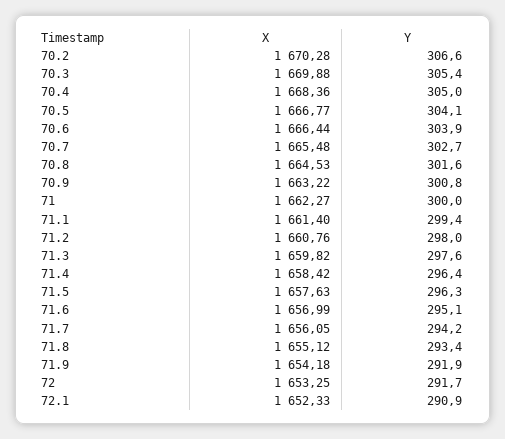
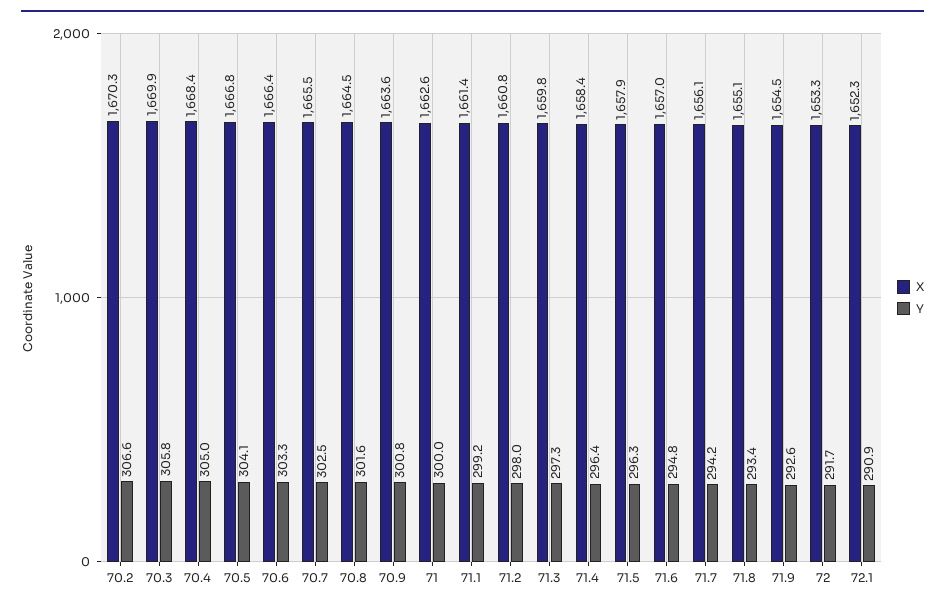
  {
    "X": {
      "70.2": 1670.28,
      "70.3": 1669.88,
      "70.4": 1668.36,
      "70.5": 1666.77,
      "70.6": 1666.44,
      "70.7": 1665.48,
      "70.8": 1664.53,
-     "70.9": 1663.22,
+     "70.9": 1663.6,
-     "71": 1662.27,
+     "71": 1662.6,
      "71.1": 1661.4,
      "71.2": 1660.76,
      "71.3": 1659.82,
      "71.4": 1658.42,
-     "71.5": 1657.63,
+     "71.5": 1657.9,
      "71.6": 1656.99,
      "71.7": 1656.05,
      "71.8": 1655.12,
-     "71.9": 1654.18,
+     "71.9": 1654.5,
      "72": 1653.25,
      "72.1": 1652.33
    },
    "Y": {
      "70.2": 306.6,
-     "70.3": 305.4,
+     "70.3": 305.8,
      "70.4": 305,
      "70.5": 304.1,
-     "70.6": 303.9,
+     "70.6": 303.3,
-     "70.7": 302.7,
+     "70.7": 302.5,
      "70.8": 301.6,
      "70.9": 300.8,
      "71": 300,
-     "71.1": 299.4,
+     "71.1": 299.2,
      "71.2": 298,
-     "71.3": 297.6,
+     "71.3": 297.3,
      "71.4": 296.4,
      "71.5": 296.3,
-     "71.6": 295.1,
+     "71.6": 294.8,
      "71.7": 294.2,
      "71.8": 293.4,
-     "71.9": 291.9,
+     "71.9": 292.6,
      "72": 291.7,
      "72.1": 290.9
    }
  }

